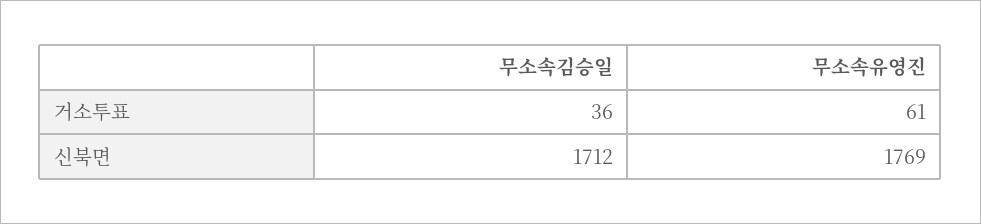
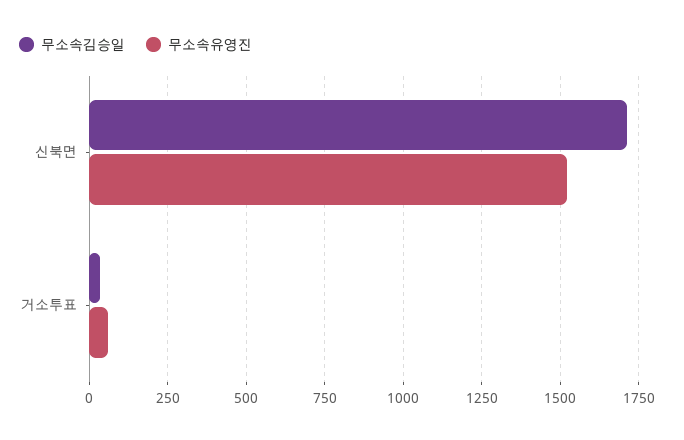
  {
    "무소속김승일": {
      "거소투표": 36,
      "신북면": 1712
    },
    "무소속유영진": {
      "거소투표": 61,
-     "신북면": 1769
+     "신북면": 1525
    }
  }

